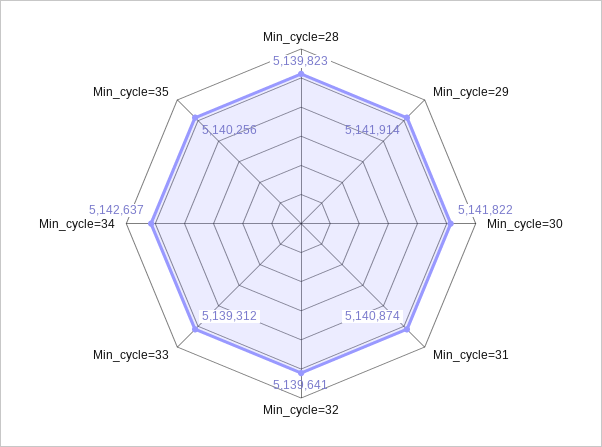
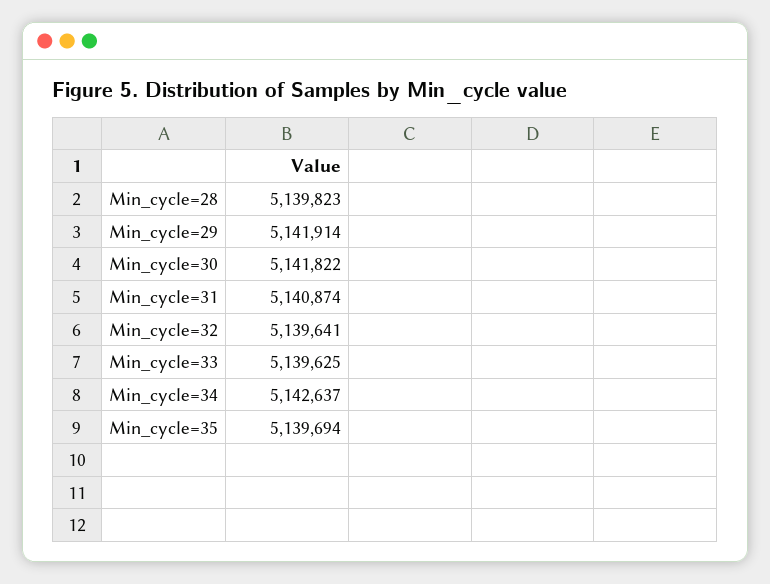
  {
    "Min_cycle=28": 5139823,
    "Min_cycle=29": 5141914,
    "Min_cycle=30": 5141822,
    "Min_cycle=31": 5140874,
    "Min_cycle=32": 5139641,
-   "Min_cycle=33": 5139312,
+   "Min_cycle=33": 5139625,
    "Min_cycle=34": 5142637,
-   "Min_cycle=35": 5140256
+   "Min_cycle=35": 5139694
  }

